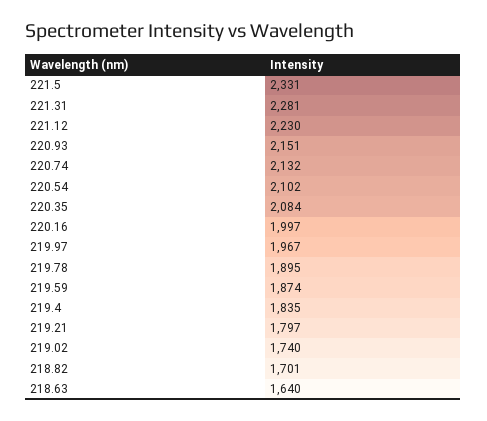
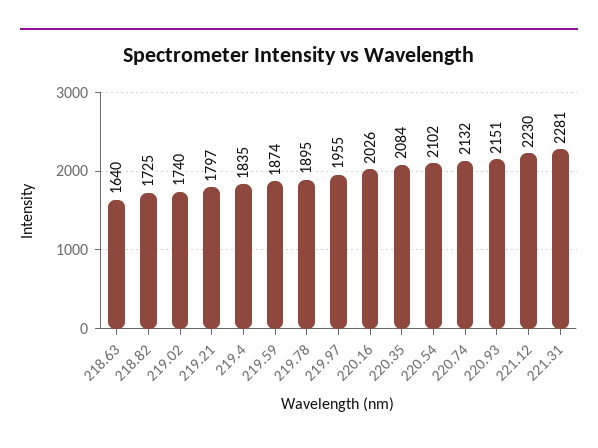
  {
-   "221.5": 2331,
    "221.31": 2281,
    "221.12": 2230,
    "220.93": 2151,
    "220.74": 2132,
    "220.54": 2102,
    "220.35": 2084,
-   "220.16": 1997,
+   "220.16": 2026,
-   "219.97": 1967,
+   "219.97": 1955,
    "219.78": 1895,
    "219.59": 1874,
    "219.4": 1835,
    "219.21": 1797,
    "219.02": 1740,
-   "218.82": 1701,
+   "218.82": 1725,
    "218.63": 1640
  }

